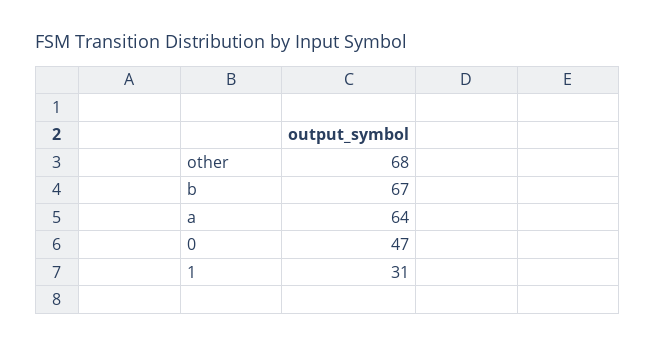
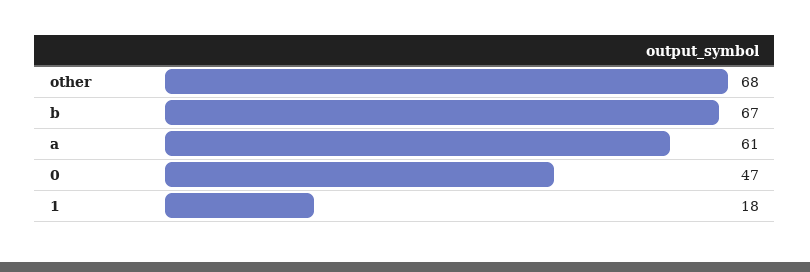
  {
    "other": 68,
    "b": 67,
-   "a": 64,
+   "a": 61,
    "0": 47,
-   "1": 31
+   "1": 18
  }

